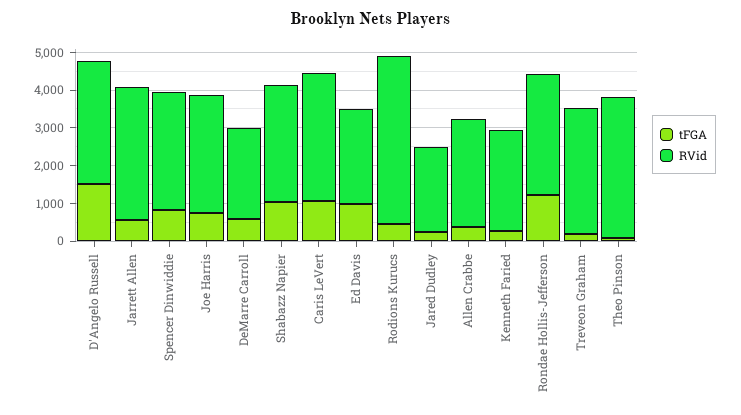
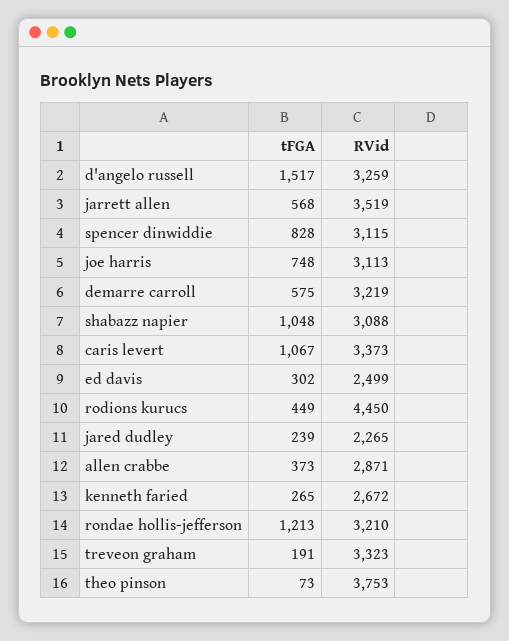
  {
    "tFGA": {
      "D'Angelo Russell": 1517,
      "Jarrett Allen": 568,
      "Spencer Dinwiddie": 828,
      "Joe Harris": 748,
      "DeMarre Carroll": 575,
      "Shabazz Napier": 1048,
      "Caris LeVert": 1067,
-     "Ed Davis": 1000,
+     "Ed Davis": 302,
      "Rodions Kurucs": 449,
      "Jared Dudley": 239,
      "Allen Crabbe": 373,
      "Kenneth Faried": 265,
      "Rondae Hollis-Jefferson": 1213,
      "Treveon Graham": 191,
      "Theo Pinson": 73
    },
    "RVid": {
      "D'Angelo Russell": 3259,
      "Jarrett Allen": 3519,
      "Spencer Dinwiddie": 3115,
      "Joe Harris": 3113,
-     "DeMarre Carroll": 2500,
+     "DeMarre Carroll": 3219,
      "Shabazz Napier": 3088,
      "Caris LeVert": 3373,
      "Ed Davis": 2499,
      "Rodions Kurucs": 4450,
      "Jared Dudley": 2265,
      "Allen Crabbe": 2871,
      "Kenneth Faried": 2672,
      "Rondae Hollis-Jefferson": 3210,
      "Treveon Graham": 3323,
      "Theo Pinson": 3753
    }
  }

